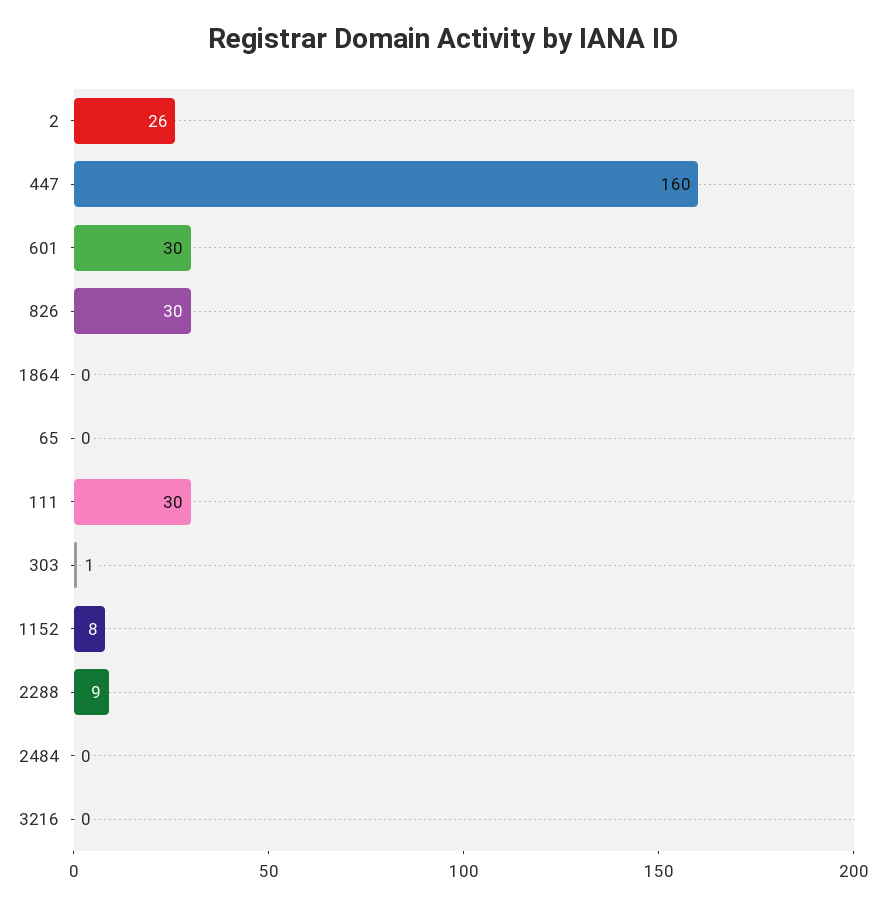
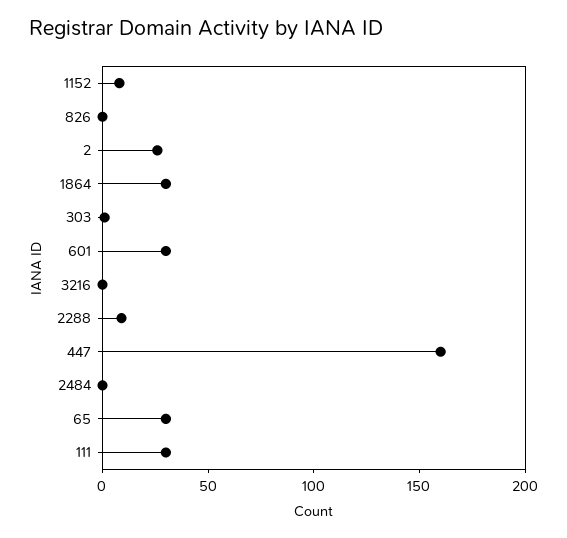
  {
    "2": 26,
    "447": 160,
    "601": 30,
-   "826": 30,
+   "826": 0,
-   "1864": 0,
+   "1864": 30,
-   "65": 0,
+   "65": 30,
    "111": 30,
    "303": 1,
    "1152": 8,
    "2288": 9,
    "2484": 0,
    "3216": 0
  }

